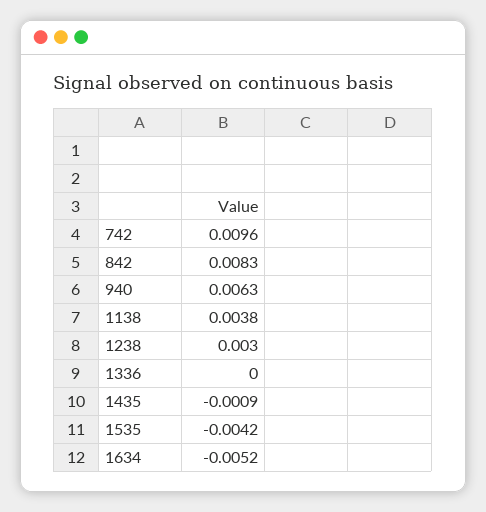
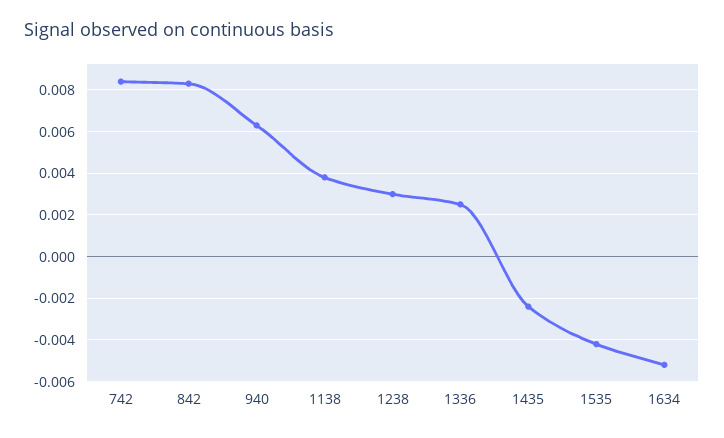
  {
-   "742": 0.0096,
+   "742": 0.0085,
    "842": 0.0083,
    "940": 0.0063,
    "1138": 0.0038,
    "1238": 0.003,
-   "1336": 0,
+   "1336": 0.0025,
-   "1435": -0.0009,
+   "1435": -0.0025,
    "1535": -0.0042,
    "1634": -0.0052
  }

